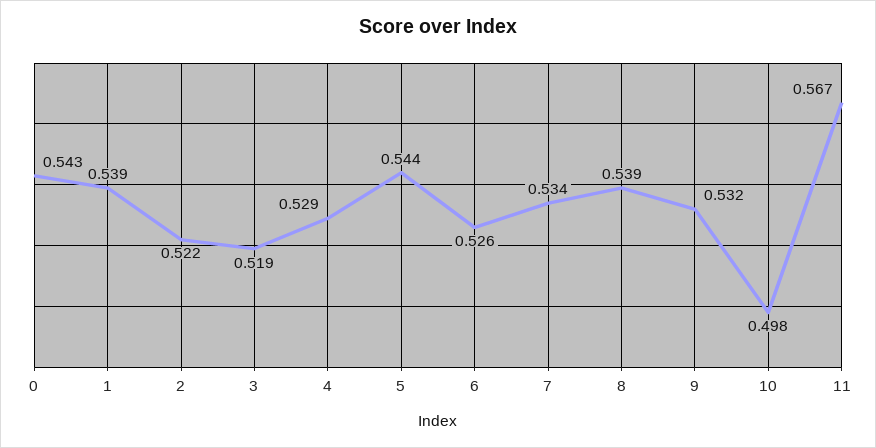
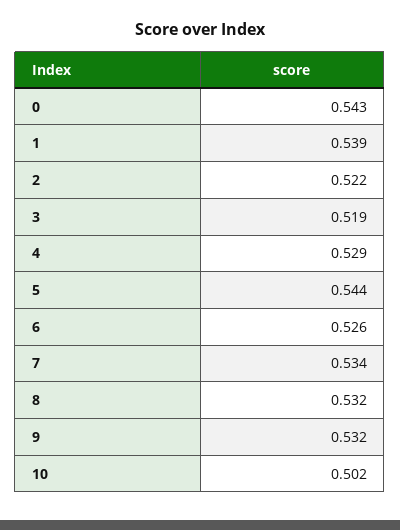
  {
    "0": 0.543,
    "1": 0.539,
    "2": 0.522,
    "3": 0.519,
    "4": 0.529,
    "5": 0.544,
    "6": 0.526,
    "7": 0.534,
-   "8": 0.539,
+   "8": 0.532,
    "9": 0.532,
-   "10": 0.498,
+   "10": 0.502
-   "11": 0.567
  }

